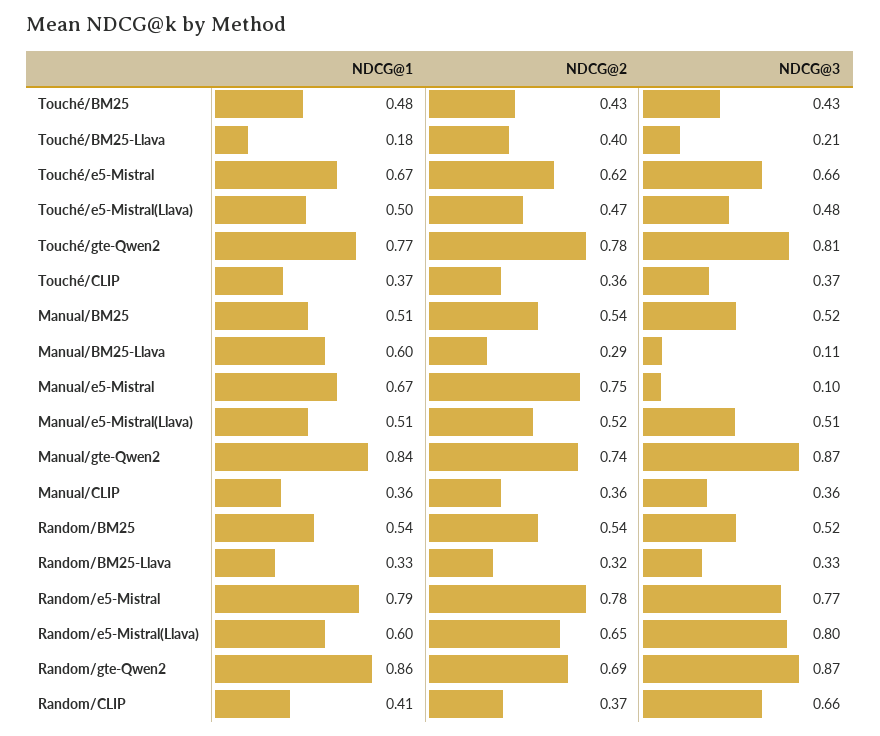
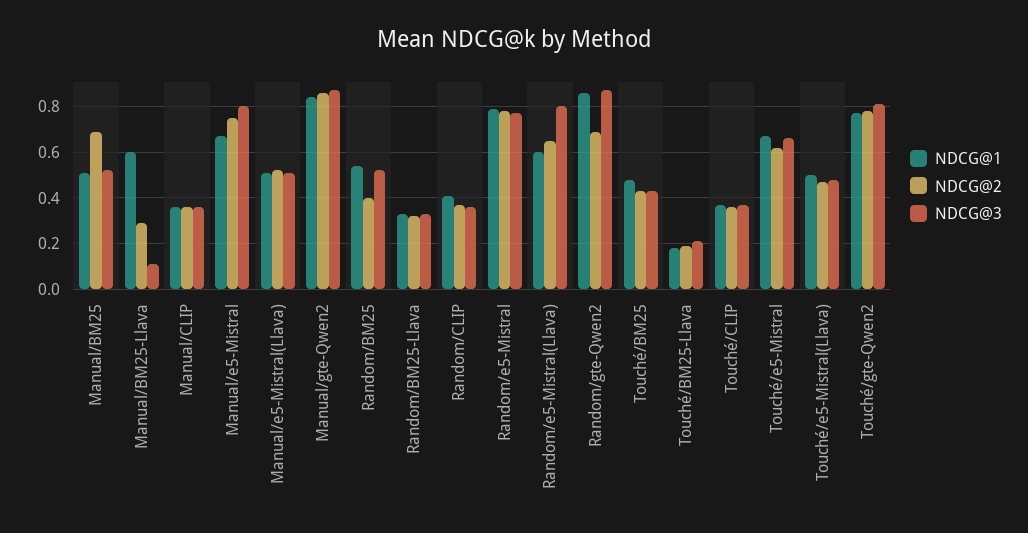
  {
    "NDCG@1": {
      "Touché/BM25": 0.48,
      "Touché/BM25-Llava": 0.18,
      "Touché/e5-Mistral": 0.67,
      "Touché/e5-Mistral(Llava)": 0.5,
      "Touché/gte-Qwen2": 0.77,
      "Touché/CLIP": 0.37,
      "Manual/BM25": 0.51,
      "Manual/BM25-Llava": 0.6,
      "Manual/e5-Mistral": 0.67,
      "Manual/e5-Mistral(Llava)": 0.51,
      "Manual/gte-Qwen2": 0.84,
      "Manual/CLIP": 0.36,
      "Random/BM25": 0.54,
      "Random/BM25-Llava": 0.33,
      "Random/e5-Mistral": 0.79,
      "Random/e5-Mistral(Llava)": 0.6,
      "Random/gte-Qwen2": 0.86,
      "Random/CLIP": 0.41
    },
    "NDCG@2": {
      "Touché/BM25": 0.43,
-     "Touché/BM25-Llava": 0.4,
+     "Touché/BM25-Llava": 0.2,
      "Touché/e5-Mistral": 0.62,
      "Touché/e5-Mistral(Llava)": 0.47,
      "Touché/gte-Qwen2": 0.78,
      "Touché/CLIP": 0.36,
-     "Manual/BM25": 0.54,
+     "Manual/BM25": 0.7,
      "Manual/BM25-Llava": 0.29,
      "Manual/e5-Mistral": 0.75,
      "Manual/e5-Mistral(Llava)": 0.52,
-     "Manual/gte-Qwen2": 0.74,
+     "Manual/gte-Qwen2": 0.85,
      "Manual/CLIP": 0.36,
-     "Random/BM25": 0.54,
+     "Random/BM25": 0.4,
      "Random/BM25-Llava": 0.32,
      "Random/e5-Mistral": 0.78,
      "Random/e5-Mistral(Llava)": 0.65,
      "Random/gte-Qwen2": 0.69,
      "Random/CLIP": 0.37
    },
    "NDCG@3": {
      "Touché/BM25": 0.43,
      "Touché/BM25-Llava": 0.21,
      "Touché/e5-Mistral": 0.66,
      "Touché/e5-Mistral(Llava)": 0.48,
      "Touché/gte-Qwen2": 0.81,
      "Touché/CLIP": 0.37,
      "Manual/BM25": 0.52,
      "Manual/BM25-Llava": 0.11,
-     "Manual/e5-Mistral": 0.1,
+     "Manual/e5-Mistral": 0.8,
      "Manual/e5-Mistral(Llava)": 0.51,
      "Manual/gte-Qwen2": 0.87,
      "Manual/CLIP": 0.36,
      "Random/BM25": 0.52,
      "Random/BM25-Llava": 0.33,
      "Random/e5-Mistral": 0.77,
      "Random/e5-Mistral(Llava)": 0.8,
      "Random/gte-Qwen2": 0.87,
-     "Random/CLIP": 0.66
+     "Random/CLIP": 0.35
    }
  }

